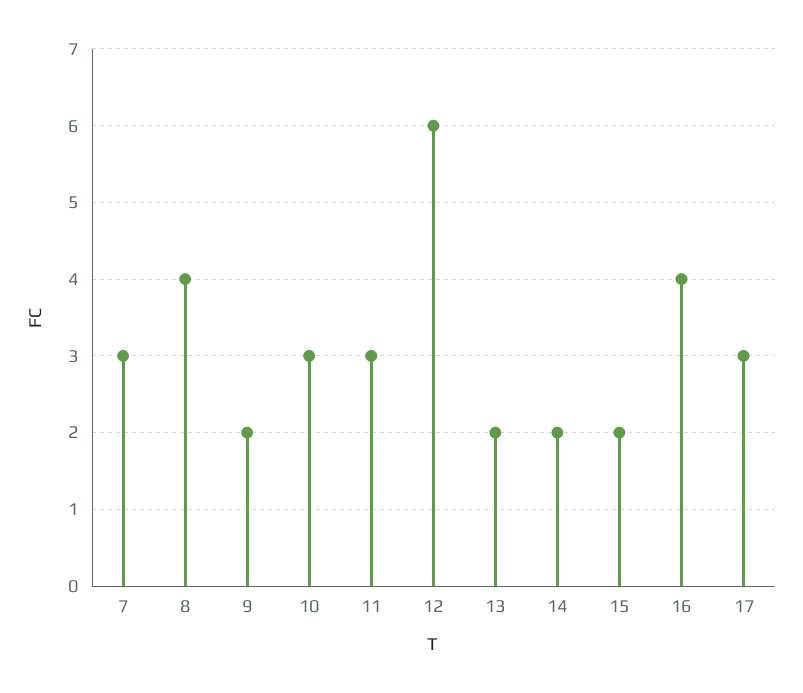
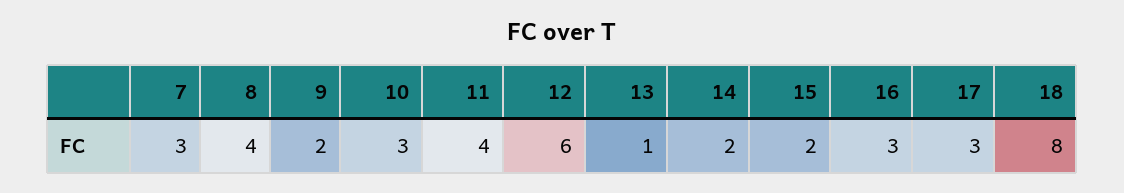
  {
    "7": 3,
    "8": 4,
    "9": 2,
    "10": 3,
-   "11": 3,
+   "11": 4,
    "12": 6,
-   "13": 2,
+   "13": 1,
    "14": 2,
    "15": 2,
-   "16": 4,
+   "16": 3,
-   "17": 3
+   "17": 3,
+   "18": 8
  }

